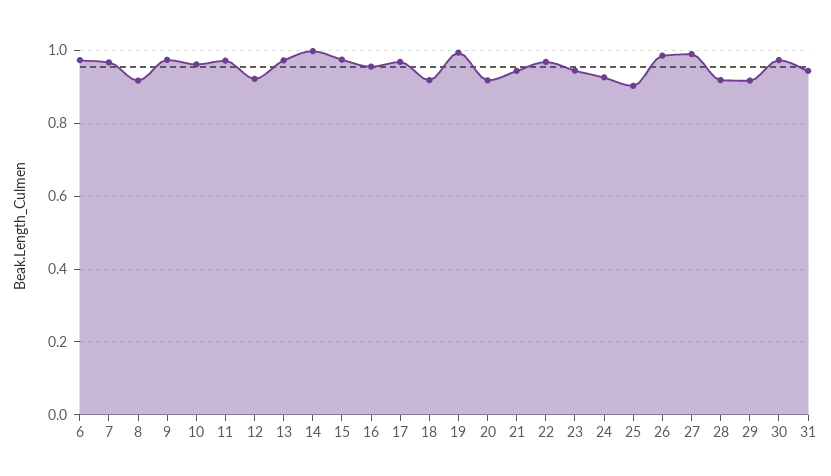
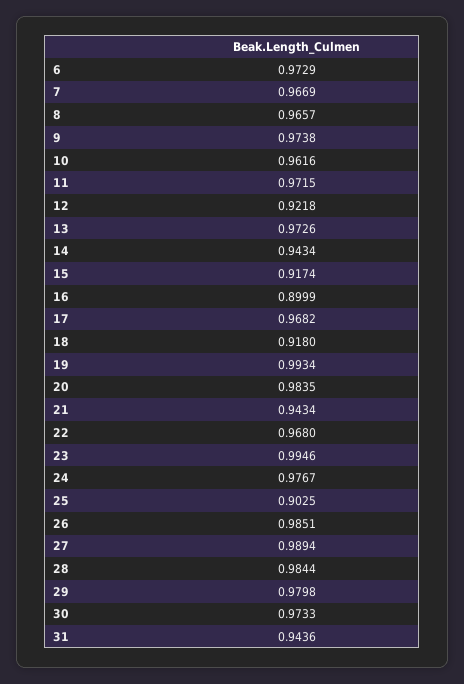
  {
    "6": 0.9729,
    "7": 0.9669,
-   "8": 0.92,
+   "8": 0.9657,
    "9": 0.9738,
    "10": 0.9616,
    "11": 0.9715,
    "12": 0.9218,
    "13": 0.9726,
-   "14": 1,
+   "14": 0.9434,
-   "15": 0.98,
+   "15": 0.9174,
-   "16": 0.96,
+   "16": 0.8999,
    "17": 0.9682,
    "18": 0.918,
    "19": 0.9934,
-   "20": 0.92,
+   "20": 0.9835,
    "21": 0.9434,
    "22": 0.968,
-   "23": 0.94,
+   "23": 0.9946,
-   "24": 0.92,
+   "24": 0.9767,
    "25": 0.9025,
    "26": 0.9851,
    "27": 0.9894,
-   "28": 0.92,
+   "28": 0.9844,
-   "29": 0.92,
+   "29": 0.9798,
    "30": 0.9733,
    "31": 0.9436
  }

